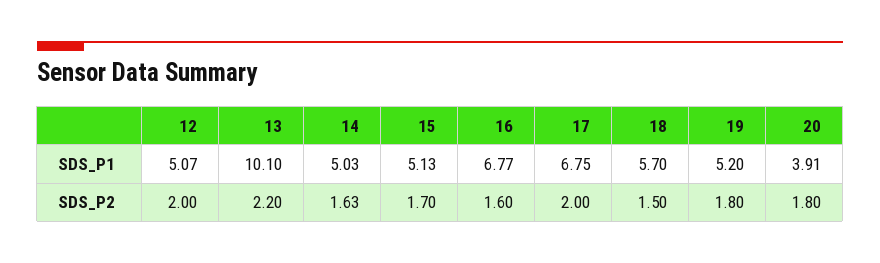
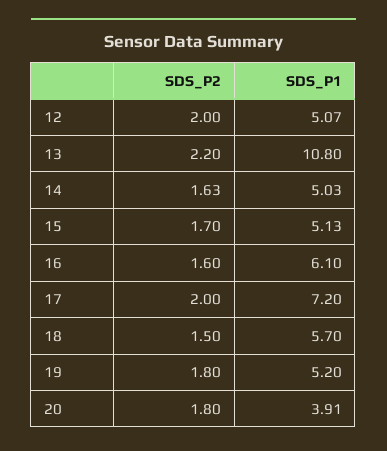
  {
    "12": {
      "SDS_P1": 5.07,
      "SDS_P2": 2
    },
    "13": {
-     "SDS_P1": 10.1,
+     "SDS_P1": 10.8,
      "SDS_P2": 2.2
    },
    "14": {
      "SDS_P1": 5.03,
      "SDS_P2": 1.63
    },
    "15": {
      "SDS_P1": 5.13,
      "SDS_P2": 1.7
    },
    "16": {
-     "SDS_P1": 6.77,
+     "SDS_P1": 6.1,
      "SDS_P2": 1.6
    },
    "17": {
-     "SDS_P1": 6.75,
+     "SDS_P1": 7.2,
      "SDS_P2": 2
    },
    "18": {
      "SDS_P1": 5.7,
      "SDS_P2": 1.5
    },
    "19": {
      "SDS_P1": 5.2,
      "SDS_P2": 1.8
    },
    "20": {
      "SDS_P1": 3.91,
      "SDS_P2": 1.8
    }
  }

